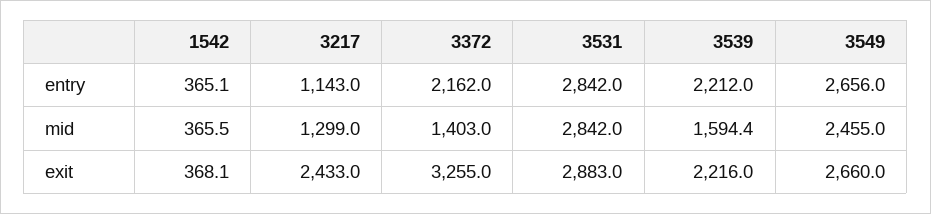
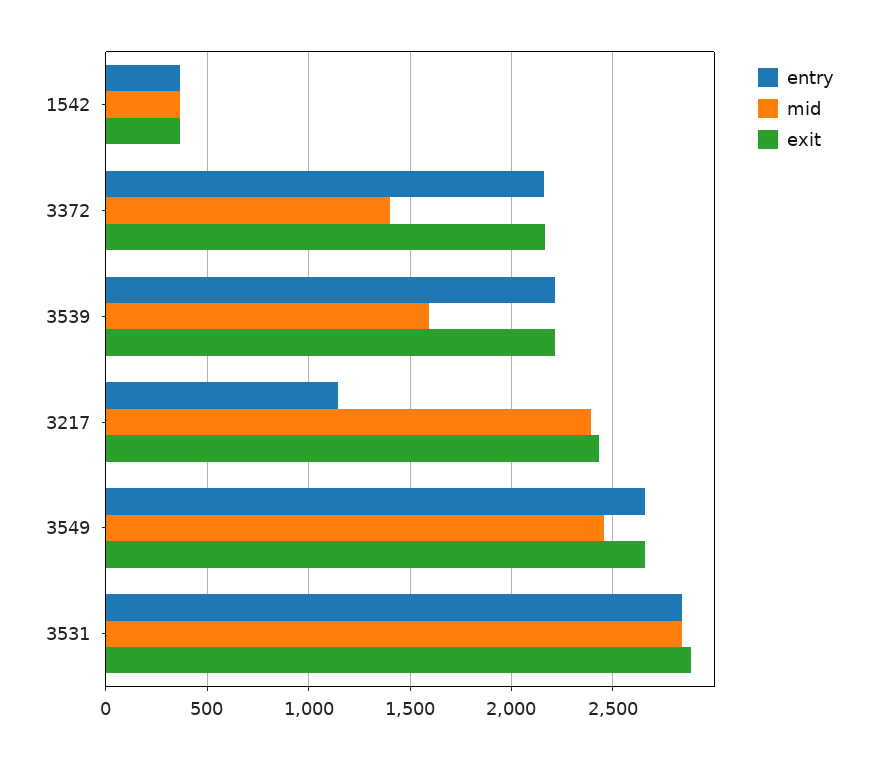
  {
    "entry": {
      "1542": 365.1,
      "3217": 1143,
      "3372": 2162,
      "3531": 2842,
      "3539": 2212,
      "3549": 2656
    },
    "mid": {
      "1542": 365.5,
-     "3217": 1299,
+     "3217": 2400,
      "3372": 1403,
      "3531": 2842,
      "3539": 1594.4,
      "3549": 2455
    },
    "exit": {
      "1542": 368.1,
      "3217": 2433,
-     "3372": 3255,
+     "3372": 2150,
      "3531": 2883,
      "3539": 2216,
      "3549": 2660
    }
  }

